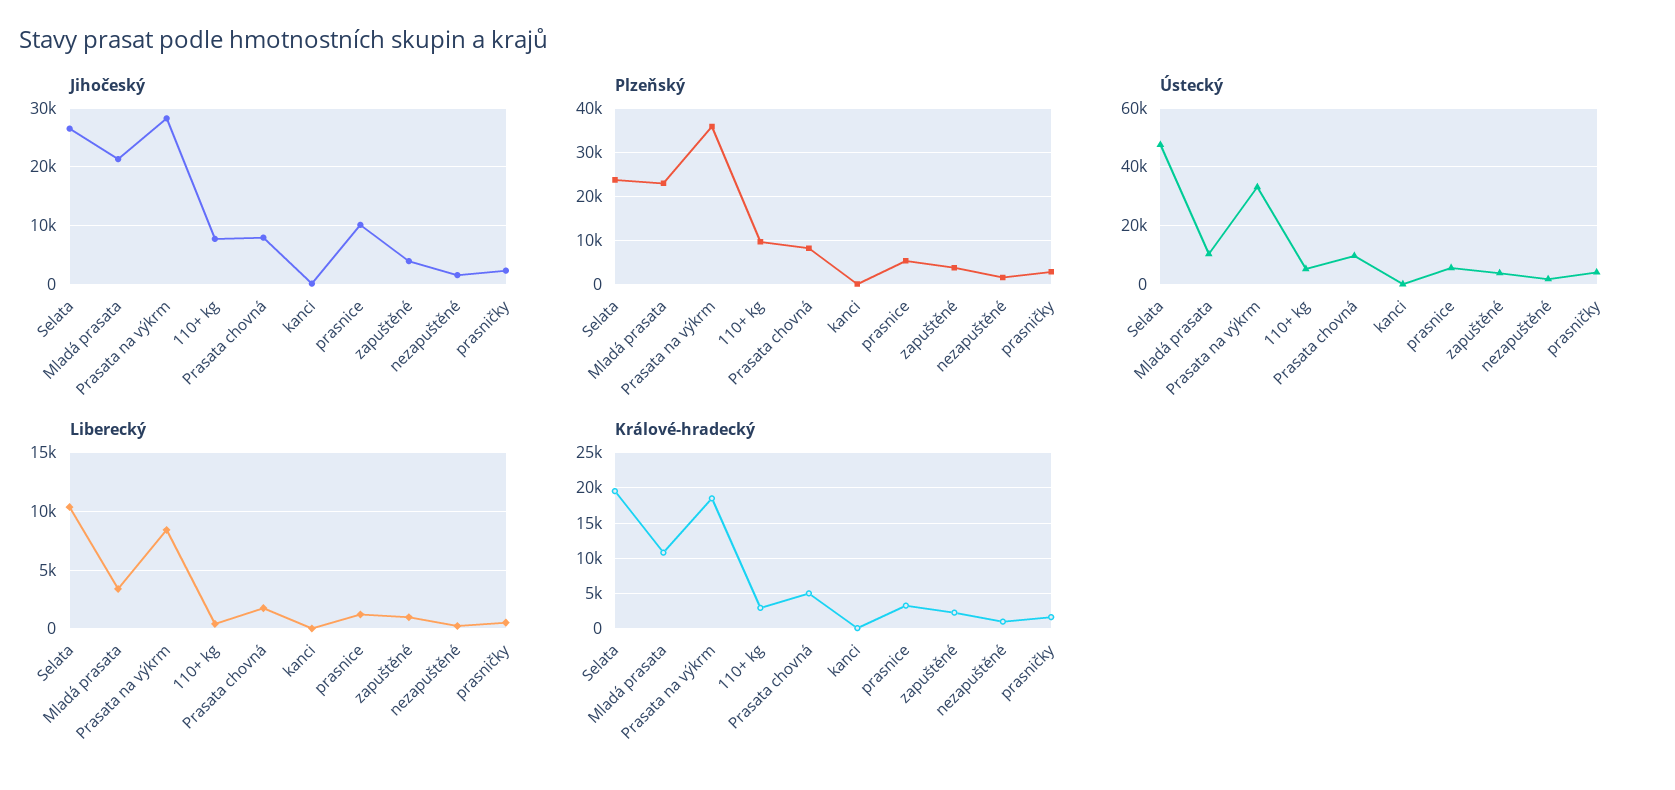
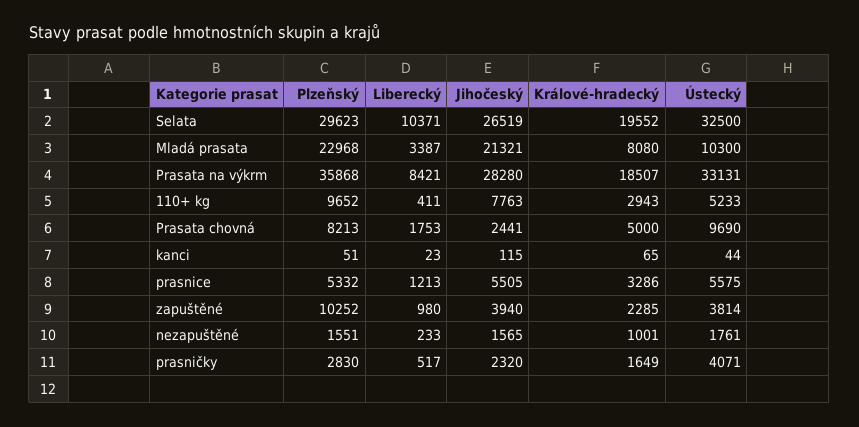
  {
    "Jihočeský": {
      "Selata": 26519,
      "Mladá prasata": 21321,
      "Prasata na výkrm": 28280,
      "110+ kg": 7763,
-     "Prasata chovná": 8000,
+     "Prasata chovná": 2441,
      "kanci": 115,
-     "prasnice": 10000,
+     "prasnice": 5505,
      "zapuštěné": 3940,
      "nezapuštěné": 1565,
      "prasničky": 2320
    },
    "Plzeňský": {
-     "Selata": 24000,
+     "Selata": 29623,
      "Mladá prasata": 22968,
      "Prasata na výkrm": 35868,
      "110+ kg": 9652,
      "Prasata chovná": 8213,
      "kanci": 51,
      "prasnice": 5332,
-     "zapuštěné": 4000,
+     "zapuštěné": 10252,
      "nezapuštěné": 1551,
      "prasničky": 2830
    },
    "Ústecký": {
-     "Selata": 47500,
+     "Selata": 32500,
      "Mladá prasata": 10300,
      "Prasata na výkrm": 33131,
      "110+ kg": 5233,
      "Prasata chovná": 9690,
      "kanci": 44,
      "prasnice": 5575,
      "zapuštěné": 3814,
      "nezapuštěné": 1761,
      "prasničky": 4071
    },
    "Liberecký": {
      "Selata": 10371,
      "Mladá prasata": 3387,
      "Prasata na výkrm": 8421,
      "110+ kg": 411,
      "Prasata chovná": 1753,
      "kanci": 23,
      "prasnice": 1213,
      "zapuštěné": 980,
      "nezapuštěné": 233,
      "prasničky": 517
    },
    "Králové-hradecký": {
      "Selata": 19552,
-     "Mladá prasata": 11000,
+     "Mladá prasata": 8080,
      "Prasata na výkrm": 18507,
      "110+ kg": 2943,
      "Prasata chovná": 5000,
      "kanci": 65,
      "prasnice": 3286,
      "zapuštěné": 2285,
      "nezapuštěné": 1001,
      "prasničky": 1649
    }
  }

